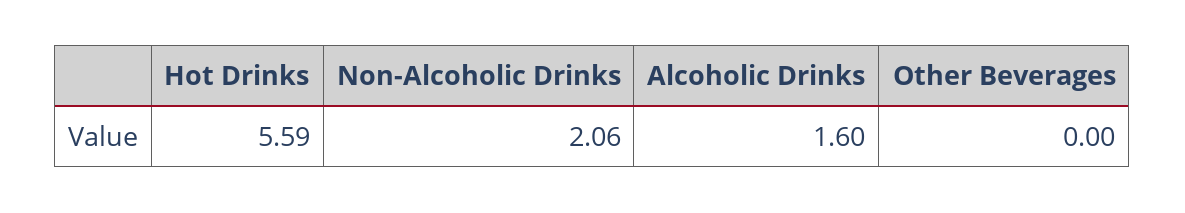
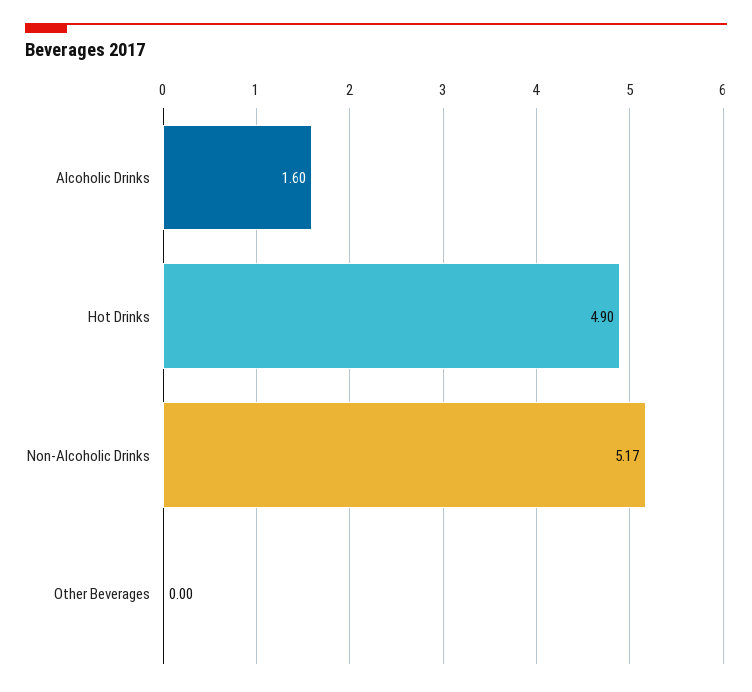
  {
-   "Hot Drinks": 5.59,
+   "Hot Drinks": 4.9,
-   "Non-Alcoholic Drinks": 2.06,
+   "Non-Alcoholic Drinks": 5.17,
    "Alcoholic Drinks": 1.6,
    "Other Beverages": 0
  }

